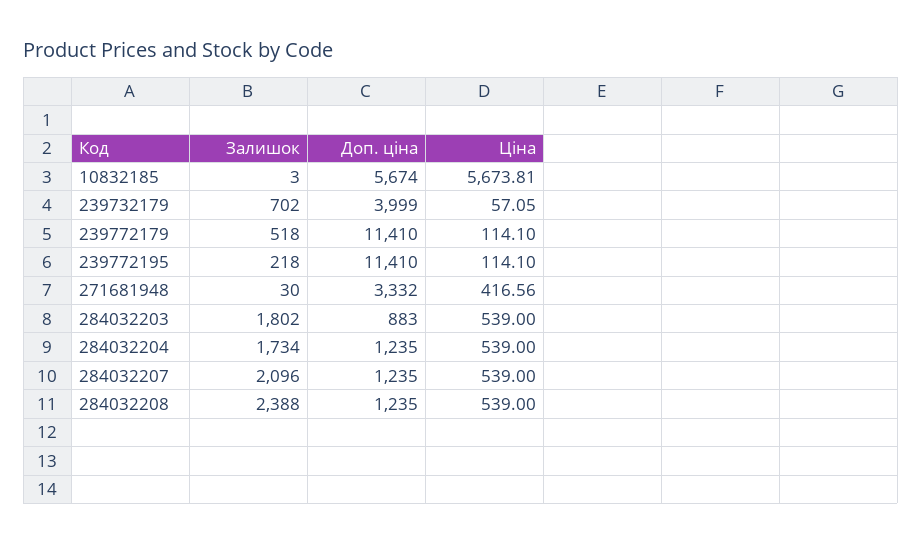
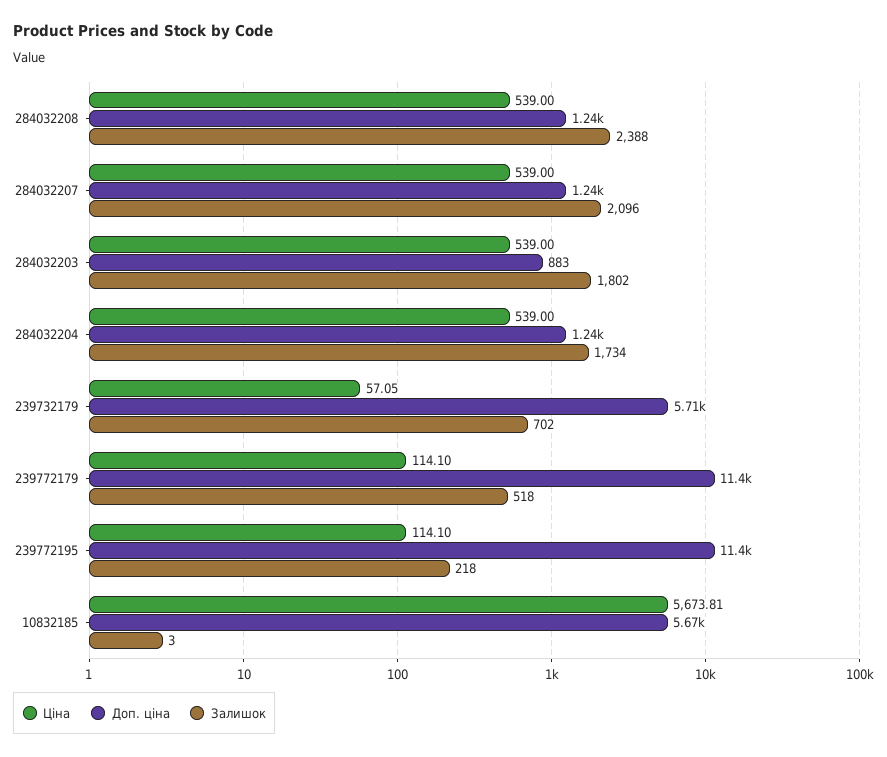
  {
    "Залишок": {
      "10832185": 3,
      "239732179": 702,
      "239772179": 518,
      "239772195": 218,
-     "271681948": 30,
      "284032203": 1802,
      "284032204": 1734,
      "284032207": 2096,
      "284032208": 2388
    },
    "Доп. ціна": {
      "10832185": 5674,
-     "239732179": 3999,
+     "239732179": 5710,
      "239772179": 11410,
      "239772195": 11410,
-     "271681948": 3332,
      "284032203": 883,
      "284032204": 1235,
      "284032207": 1235,
      "284032208": 1235
    },
    "Ціна": {
      "10832185": 5673.81,
      "239732179": 57.05,
      "239772179": 114.1,
      "239772195": 114.1,
-     "271681948": 416.56,
      "284032203": 539,
      "284032204": 539,
      "284032207": 539,
      "284032208": 539
    }
  }

